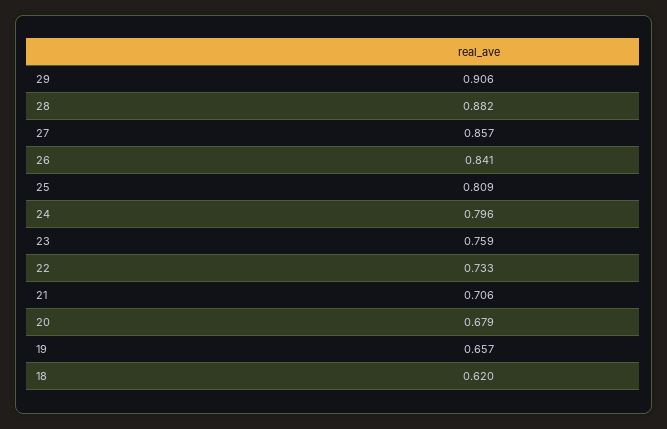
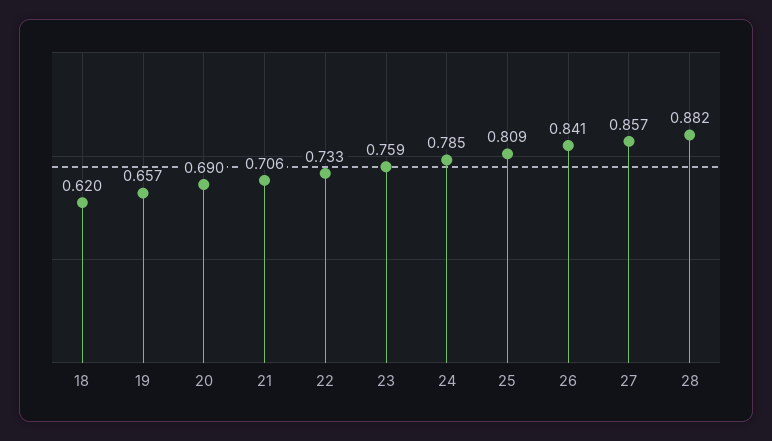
  {
-   "29": 0.906,
    "28": 0.882,
    "27": 0.857,
    "26": 0.841,
    "25": 0.809,
-   "24": 0.796,
+   "24": 0.785,
    "23": 0.759,
    "22": 0.733,
    "21": 0.706,
-   "20": 0.679,
+   "20": 0.69,
    "19": 0.657,
    "18": 0.62
  }

